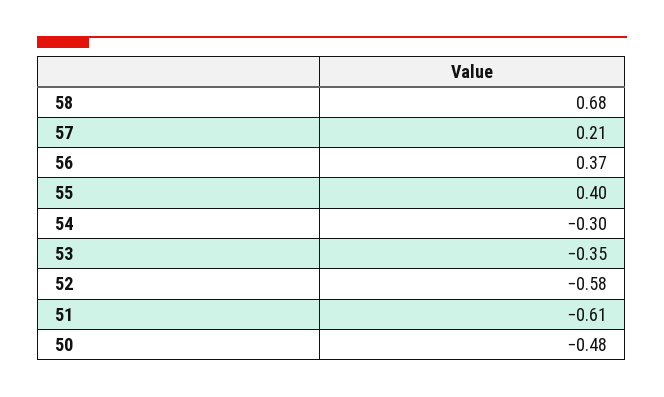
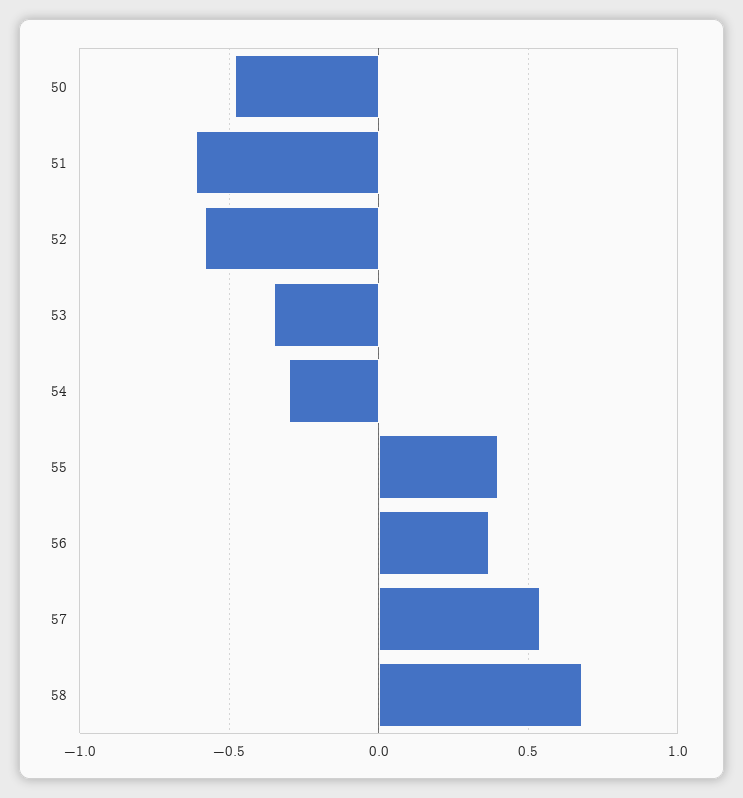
  {
    "58": 0.68,
-   "57": 0.21,
+   "57": 0.55,
    "56": 0.37,
    "55": 0.4,
    "54": -0.3,
    "53": -0.35,
    "52": -0.58,
    "51": -0.61,
    "50": -0.48
  }

